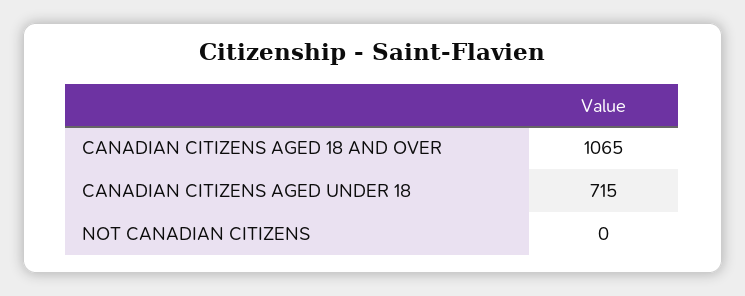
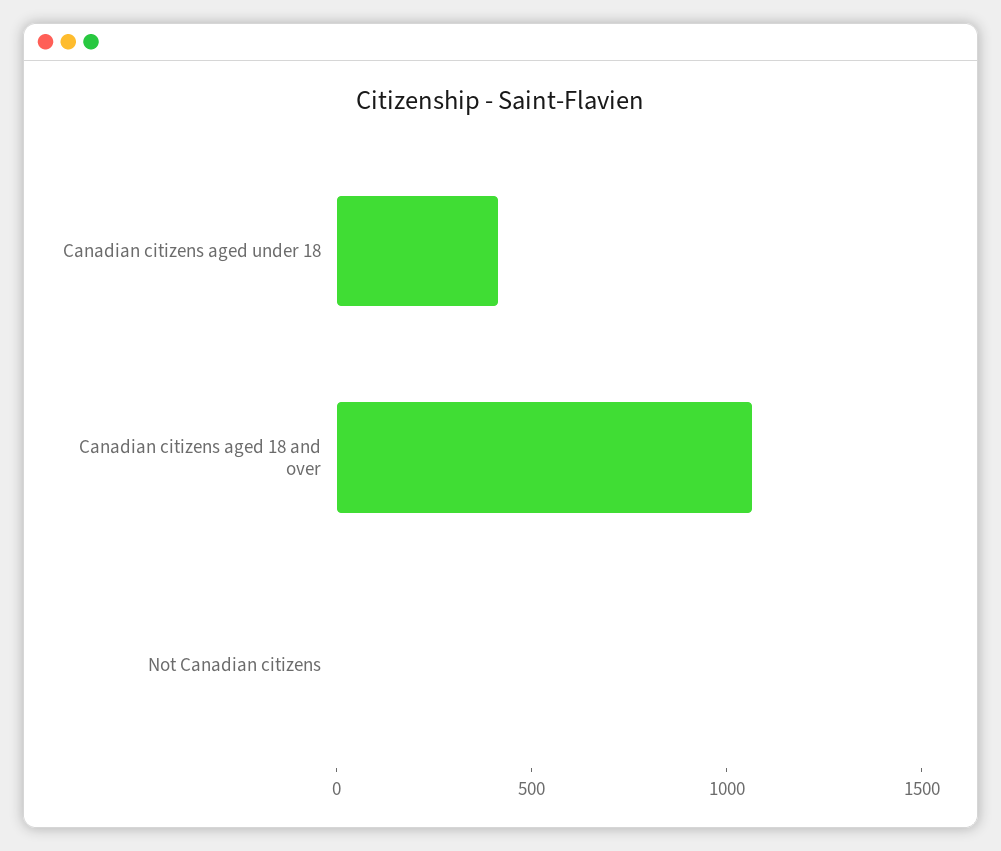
  {
    "CANADIAN CITIZENS AGED 18 AND OVER": 1065,
-   "CANADIAN CITIZENS AGED UNDER 18": 715,
+   "CANADIAN CITIZENS AGED UNDER 18": 400,
    "NOT CANADIAN CITIZENS": 0
  }

